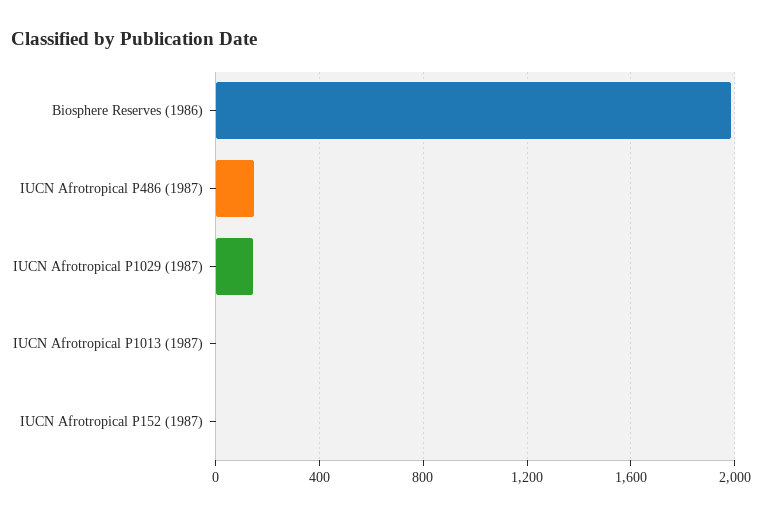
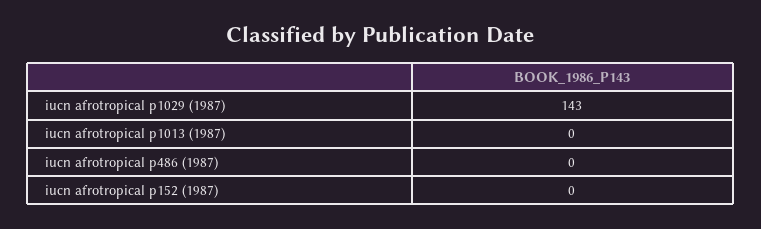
  {
-   "Biosphere Reserves (1986)": 2000,
-   "IUCN Afrotropical P486 (1987)": 150,
+   "IUCN Afrotropical P486 (1987)": 0,
    "IUCN Afrotropical P1029 (1987)": 143,
    "IUCN Afrotropical P1013 (1987)": 0,
    "IUCN Afrotropical P152 (1987)": 0
  }

